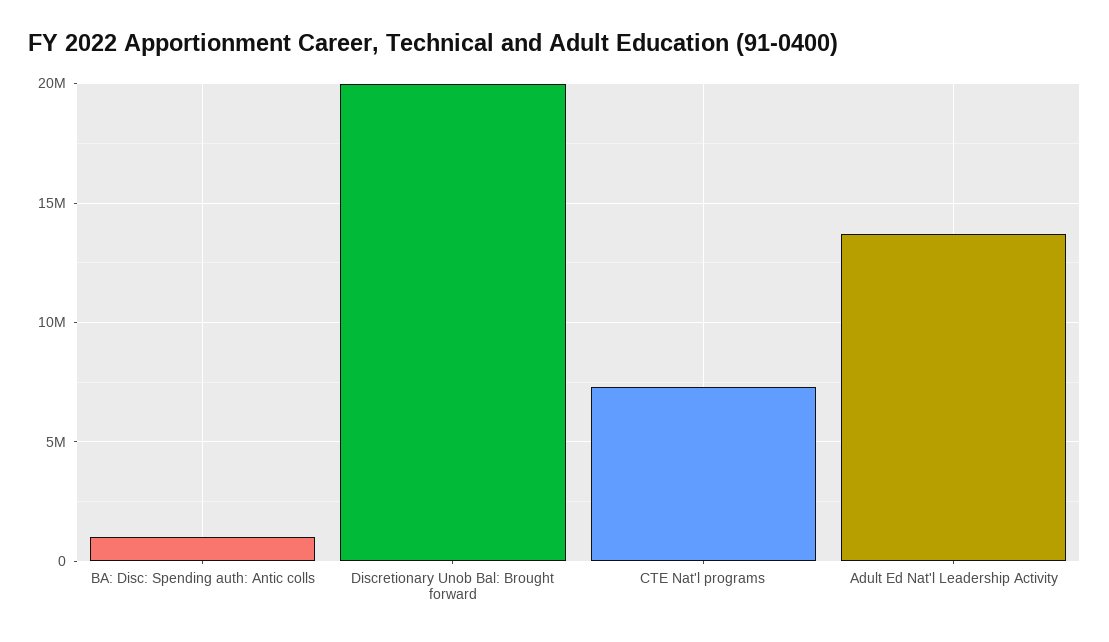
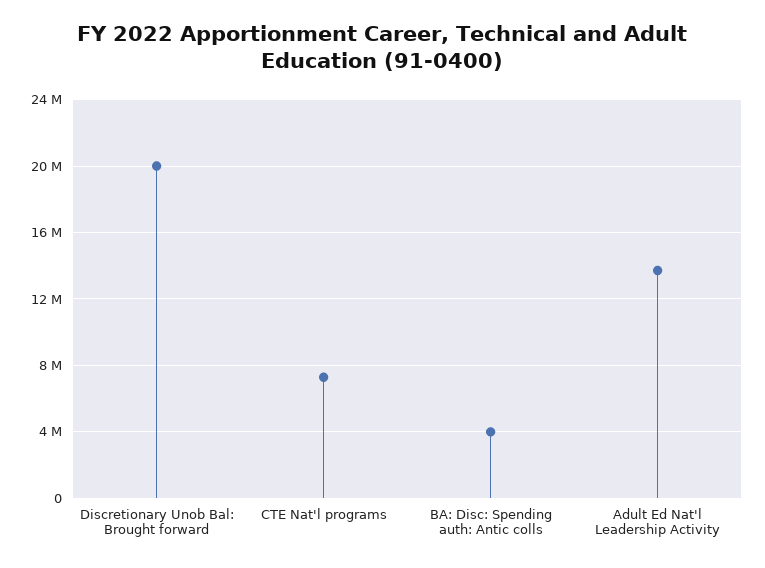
  {
-   "BA: Disc: Spending auth: Antic colls": 1000000,
+   "BA: Disc: Spending auth: Antic colls": 4000000,
    "Discretionary Unob Bal: Brought forward": 20000000,
    "CTE Nat'l programs": 7500000,
    "Adult Ed Nat'l Leadership Activity": 13500000
  }

